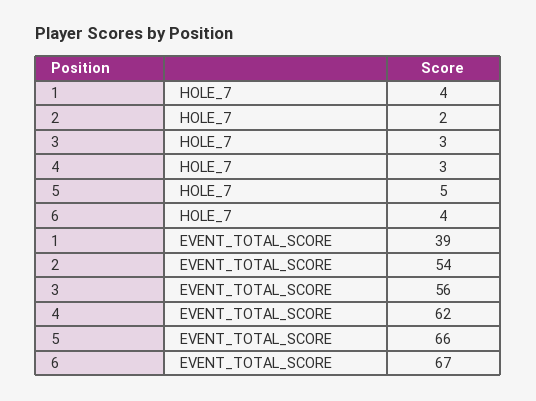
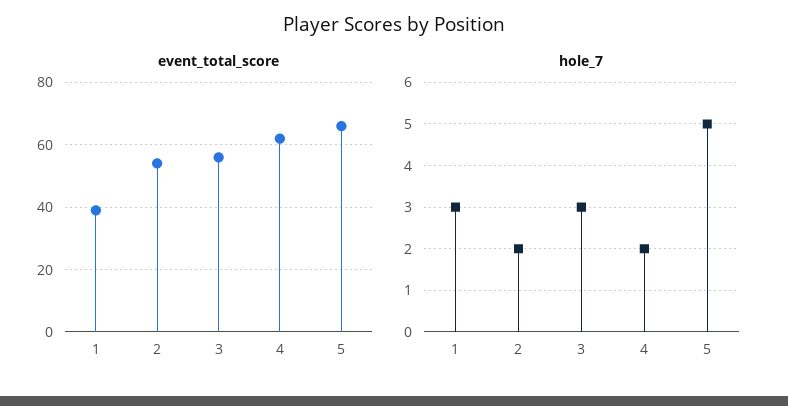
  {
    "HOLE_7": {
-     "1": 4,
+     "1": 3,
      "2": 2,
      "3": 3,
-     "4": 3,
+     "4": 2,
-     "5": 5,
+     "5": 5
-     "6": 4
    },
    "EVENT_TOTAL_SCORE": {
      "1": 39,
      "2": 54,
      "3": 56,
      "4": 62,
-     "5": 66,
+     "5": 66
-     "6": 67
    }
  }

